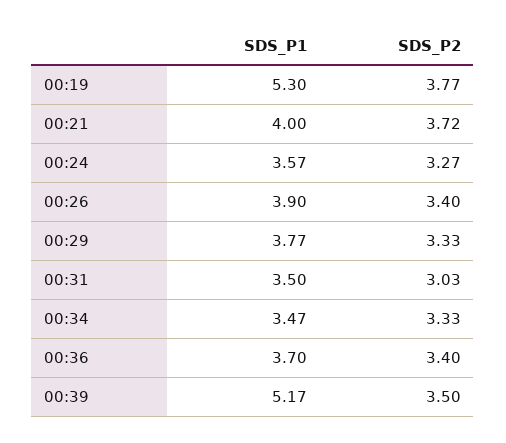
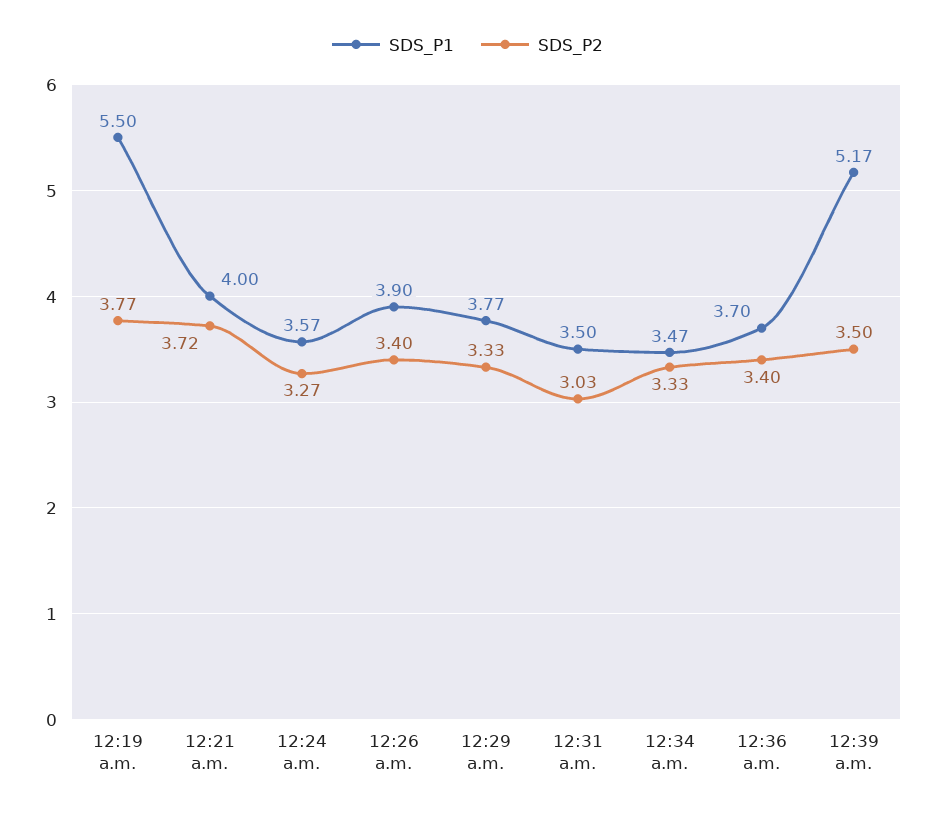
  {
    "SDS_P1": {
-     "00:19": 5.3,
+     "00:19": 5.5,
      "00:21": 4,
      "00:24": 3.57,
      "00:26": 3.9,
      "00:29": 3.77,
      "00:31": 3.5,
      "00:34": 3.47,
      "00:36": 3.7,
      "00:39": 5.17
    },
    "SDS_P2": {
      "00:19": 3.77,
      "00:21": 3.72,
      "00:24": 3.27,
      "00:26": 3.4,
      "00:29": 3.33,
      "00:31": 3.03,
      "00:34": 3.33,
      "00:36": 3.4,
      "00:39": 3.5
    }
  }

